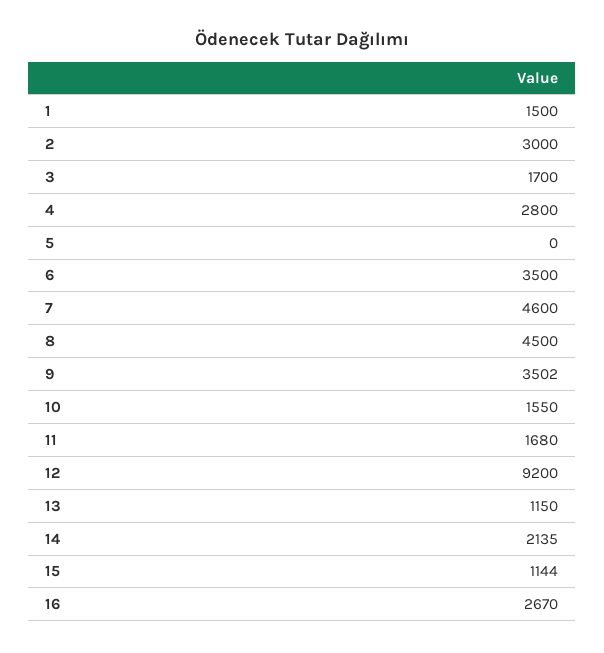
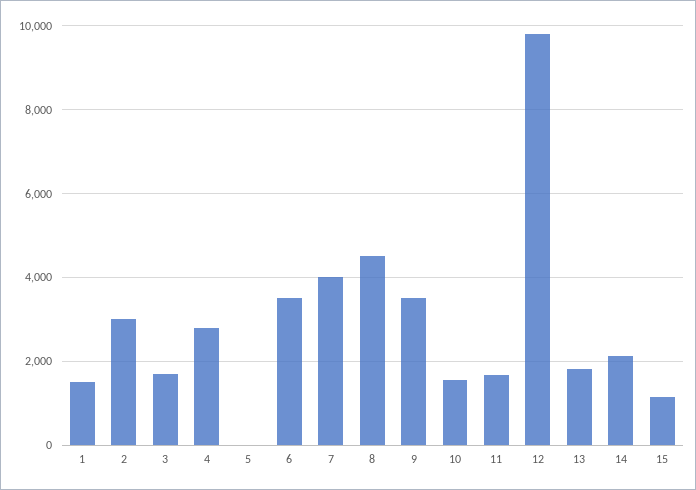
  {
    "1": 1500,
    "2": 3000,
    "3": 1700,
    "4": 2800,
    "5": 0,
    "6": 3500,
-   "7": 4600,
+   "7": 4000,
    "8": 4500,
    "9": 3502,
    "10": 1550,
    "11": 1680,
-   "12": 9200,
+   "12": 9800,
-   "13": 1150,
+   "13": 1800,
    "14": 2135,
-   "15": 1144,
+   "15": 1144
-   "16": 2670
  }

